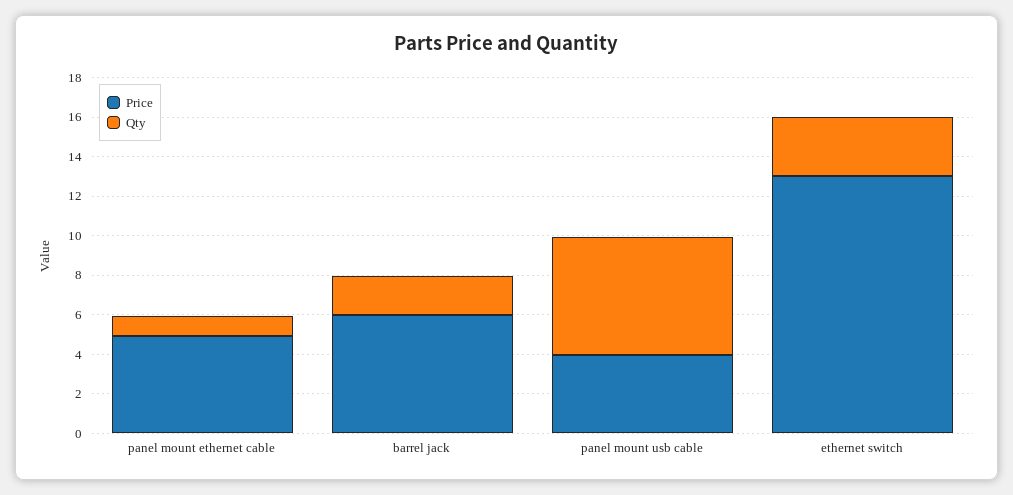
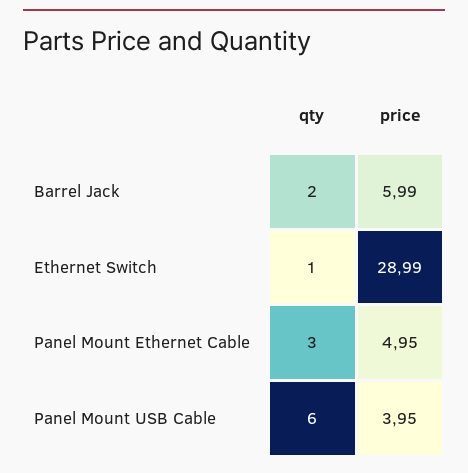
  {
    "Price": {
      "panel mount ethernet cable": 4.95,
      "barrel jack": 5.99,
      "panel mount usb cable": 3.95,
-     "ethernet switch": 13
+     "ethernet switch": 28.99
    },
    "Qty": {
-     "panel mount ethernet cable": 1,
+     "panel mount ethernet cable": 3,
      "barrel jack": 2,
      "panel mount usb cable": 6,
-     "ethernet switch": 3
+     "ethernet switch": 1
    }
  }

